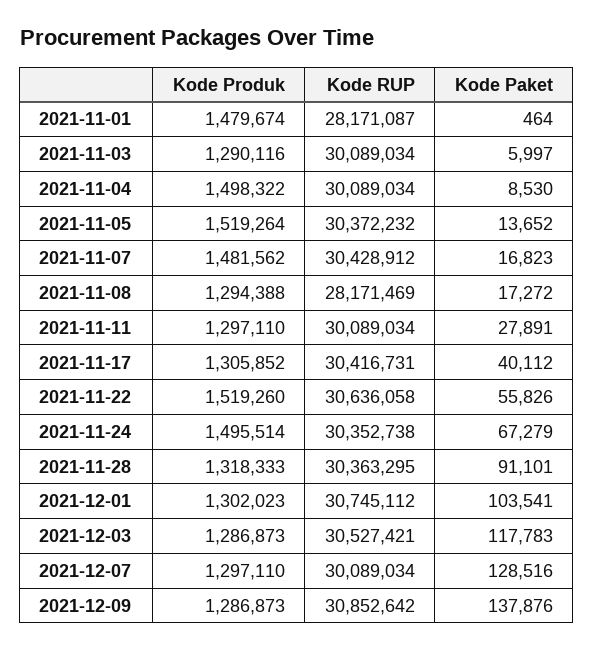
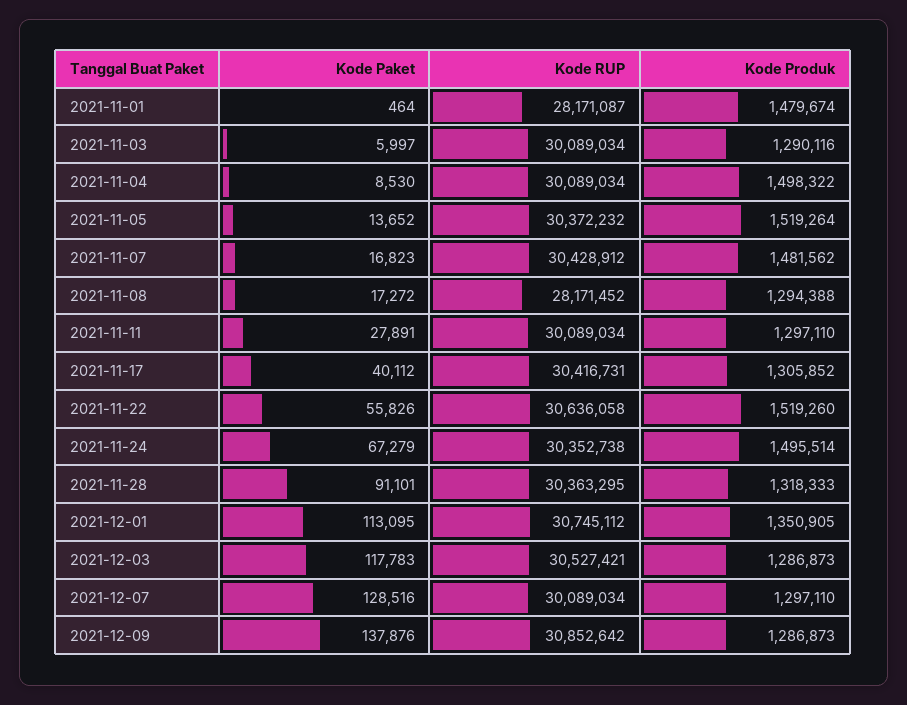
  {
    "Kode Produk": {
      "2021-11-01": 1479674,
      "2021-11-03": 1290116,
      "2021-11-04": 1498322,
      "2021-11-05": 1519264,
      "2021-11-07": 1481562,
      "2021-11-08": 1294388,
      "2021-11-11": 1297110,
      "2021-11-17": 1305852,
      "2021-11-22": 1519260,
      "2021-11-24": 1495514,
      "2021-11-28": 1318333,
-     "2021-12-01": 1302023,
+     "2021-12-01": 1350905,
      "2021-12-03": 1286873,
      "2021-12-07": 1297110,
      "2021-12-09": 1286873
    },
    "Kode RUP": {
      "2021-11-01": 28171087,
      "2021-11-03": 30089034,
      "2021-11-04": 30089034,
      "2021-11-05": 30372232,
      "2021-11-07": 30428912,
-     "2021-11-08": 28171469,
+     "2021-11-08": 28171452,
      "2021-11-11": 30089034,
      "2021-11-17": 30416731,
      "2021-11-22": 30636058,
      "2021-11-24": 30352738,
      "2021-11-28": 30363295,
      "2021-12-01": 30745112,
      "2021-12-03": 30527421,
      "2021-12-07": 30089034,
      "2021-12-09": 30852642
    },
    "Kode Paket": {
      "2021-11-01": 464,
      "2021-11-03": 5997,
      "2021-11-04": 8530,
      "2021-11-05": 13652,
      "2021-11-07": 16823,
      "2021-11-08": 17272,
      "2021-11-11": 27891,
      "2021-11-17": 40112,
      "2021-11-22": 55826,
      "2021-11-24": 67279,
      "2021-11-28": 91101,
-     "2021-12-01": 103541,
+     "2021-12-01": 113095,
      "2021-12-03": 117783,
      "2021-12-07": 128516,
      "2021-12-09": 137876
    }
  }

